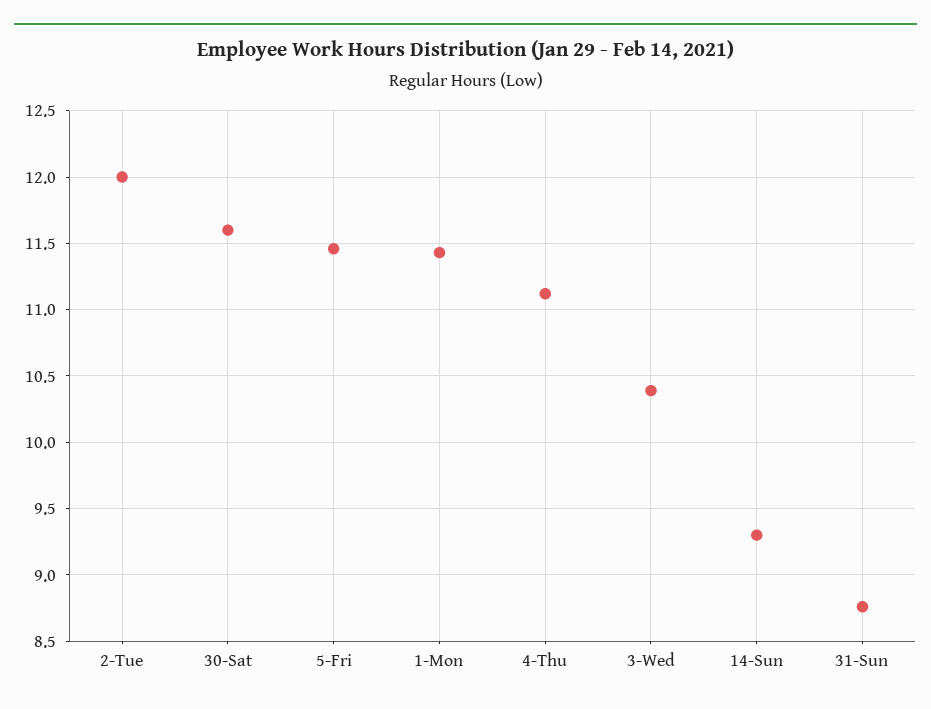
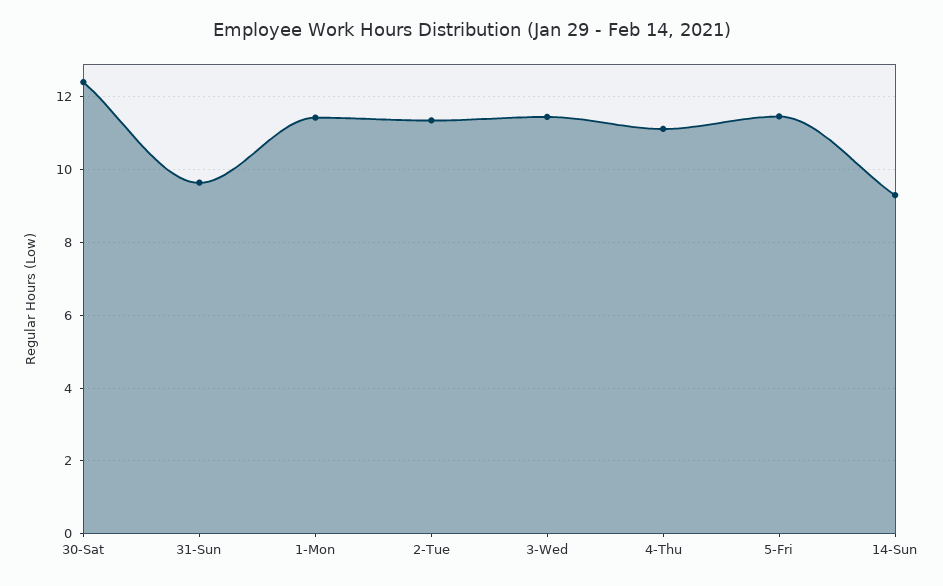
  {
-   "2-Tue": 12,
+   "2-Tue": 11.4,
-   "30-Sat": 11.6,
+   "30-Sat": 12.4,
    "5-Fri": 11.45,
    "1-Mon": 11.45,
    "4-Thu": 11.1,
-   "3-Wed": 10.4,
+   "3-Wed": 11.4,
    "14-Sun": 9.3,
-   "31-Sun": 8.75
+   "31-Sun": 9.6
  }

